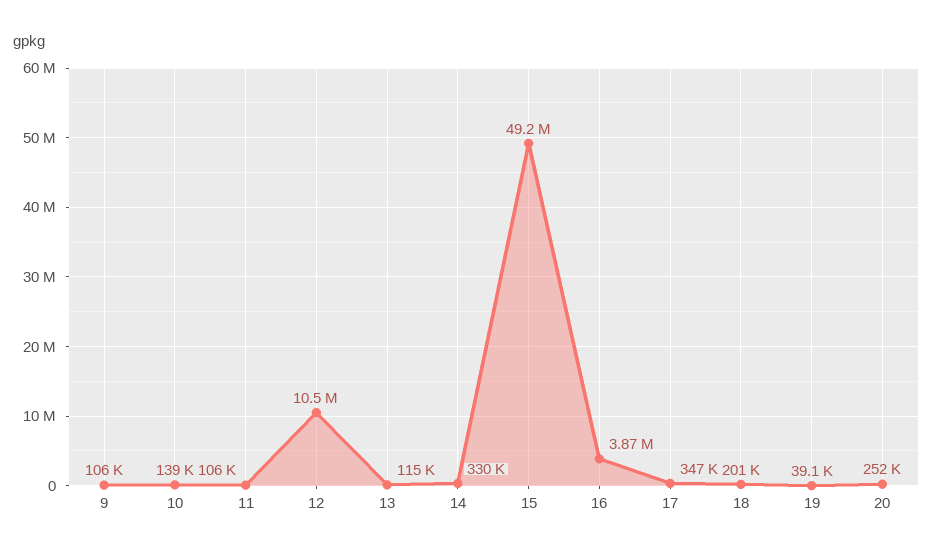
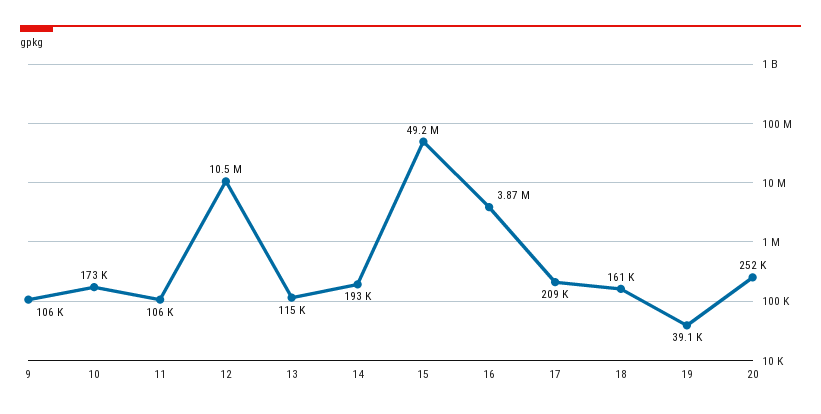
  {
    "9": 106000,
-   "10": 139000,
+   "10": 173000,
    "11": 106000,
    "12": 10500000,
    "13": 115000,
-   "14": 330000,
+   "14": 193000,
    "15": 49200000,
    "16": 3870000,
-   "17": 347000,
+   "17": 209000,
-   "18": 201000,
+   "18": 161000,
    "19": 39100,
    "20": 252000
  }

